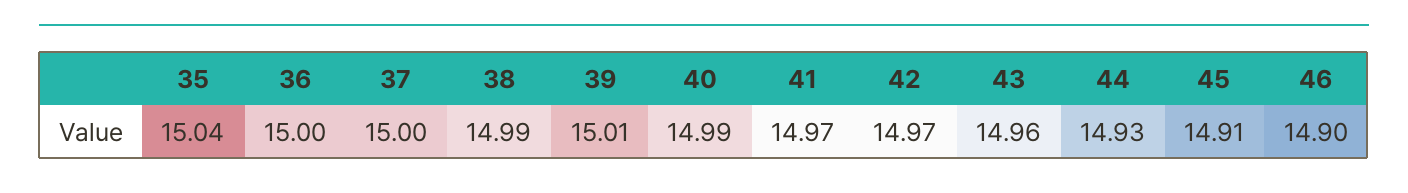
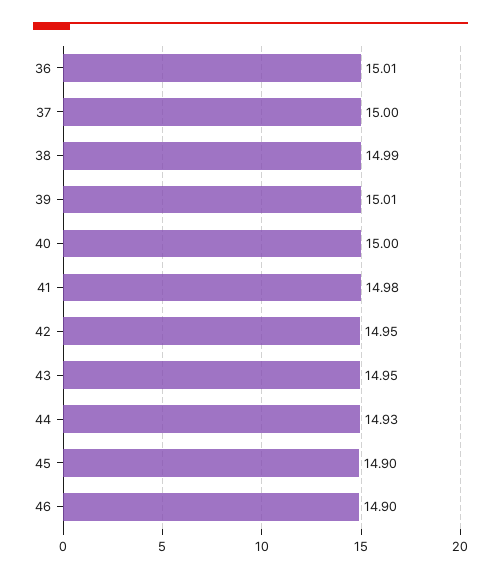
  {
-   "35": 15.04,
-   "36": 15,
+   "36": 15.01,
    "37": 15,
    "38": 14.99,
    "39": 15.01,
-   "40": 14.99,
+   "40": 15,
-   "41": 14.97,
+   "41": 14.98,
-   "42": 14.97,
+   "42": 14.95,
-   "43": 14.96,
+   "43": 14.95,
    "44": 14.93,
-   "45": 14.91,
+   "45": 14.9,
    "46": 14.9
  }

